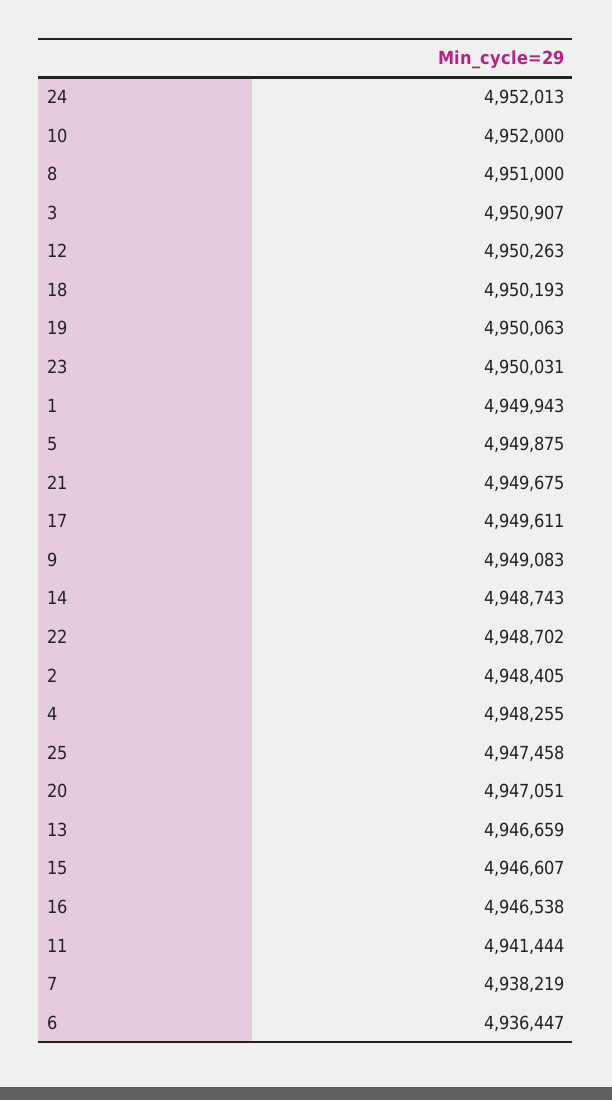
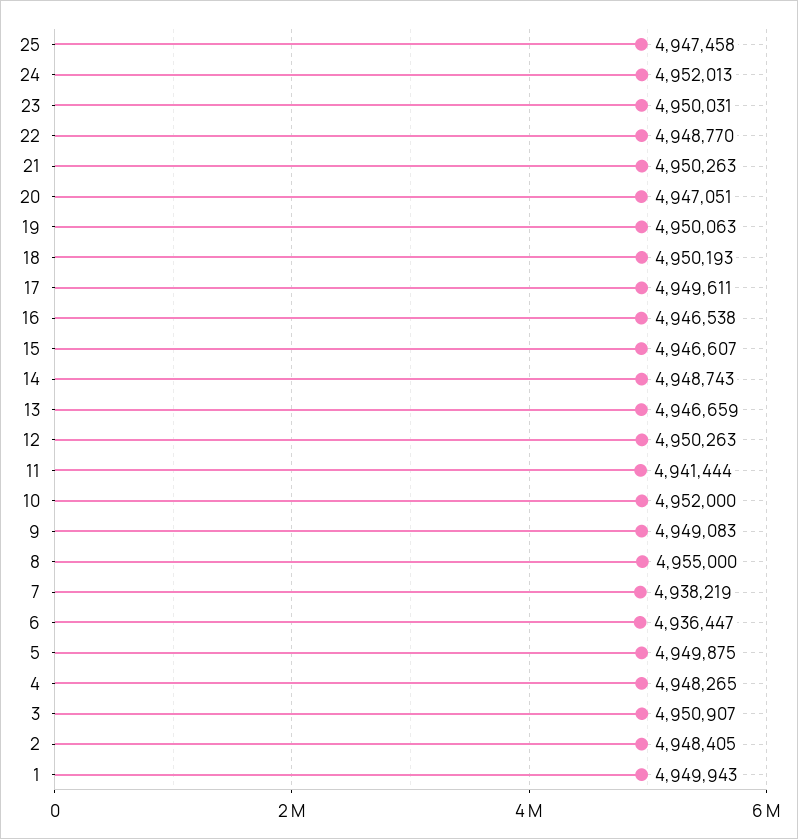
  {
    "24": 4952013,
    "10": 4952000,
-   "8": 4951000,
+   "8": 4955000,
    "3": 4950907,
    "12": 4950263,
    "18": 4950193,
    "19": 4950063,
    "23": 4950031,
    "1": 4949943,
    "5": 4949875,
-   "21": 4949675,
+   "21": 4950263,
    "17": 4949611,
    "9": 4949083,
    "14": 4948743,
-   "22": 4948702,
+   "22": 4948770,
    "2": 4948405,
-   "4": 4948255,
+   "4": 4948265,
    "25": 4947458,
    "20": 4947051,
    "13": 4946659,
    "15": 4946607,
    "16": 4946538,
    "11": 4941444,
    "7": 4938219,
    "6": 4936447
  }

